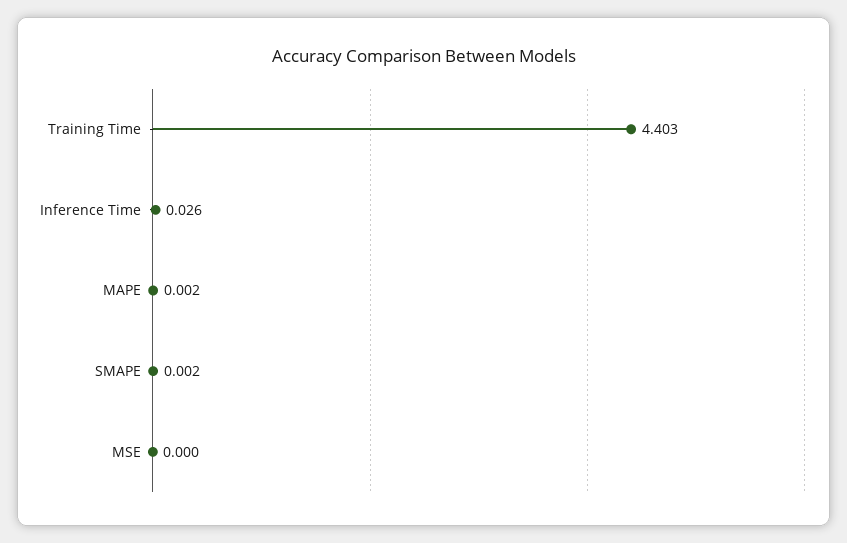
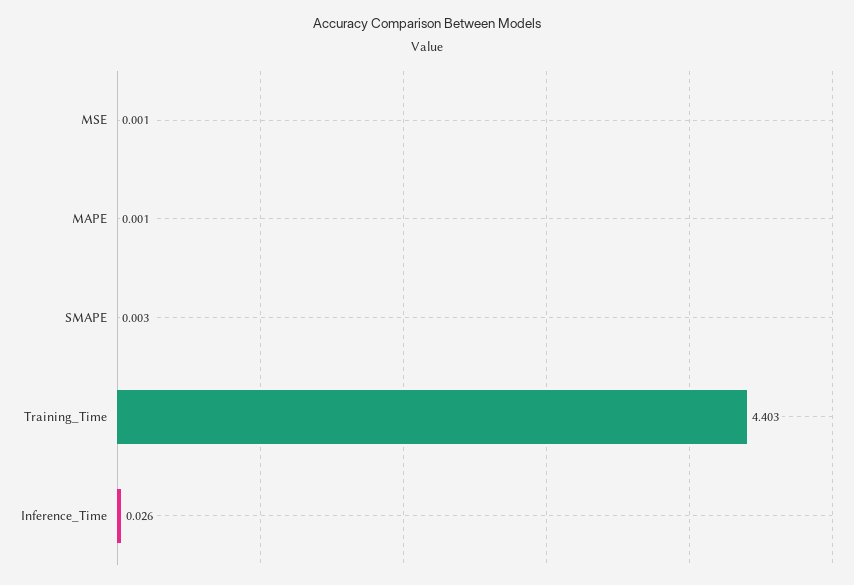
  {
    "Training Time": 4.403,
    "Inference Time": 0.026,
-   "MAPE": 0.002,
+   "MAPE": 0.001,
-   "SMAPE": 0.002,
+   "SMAPE": 0.003,
-   "MSE": 0
+   "MSE": 0.001
  }

